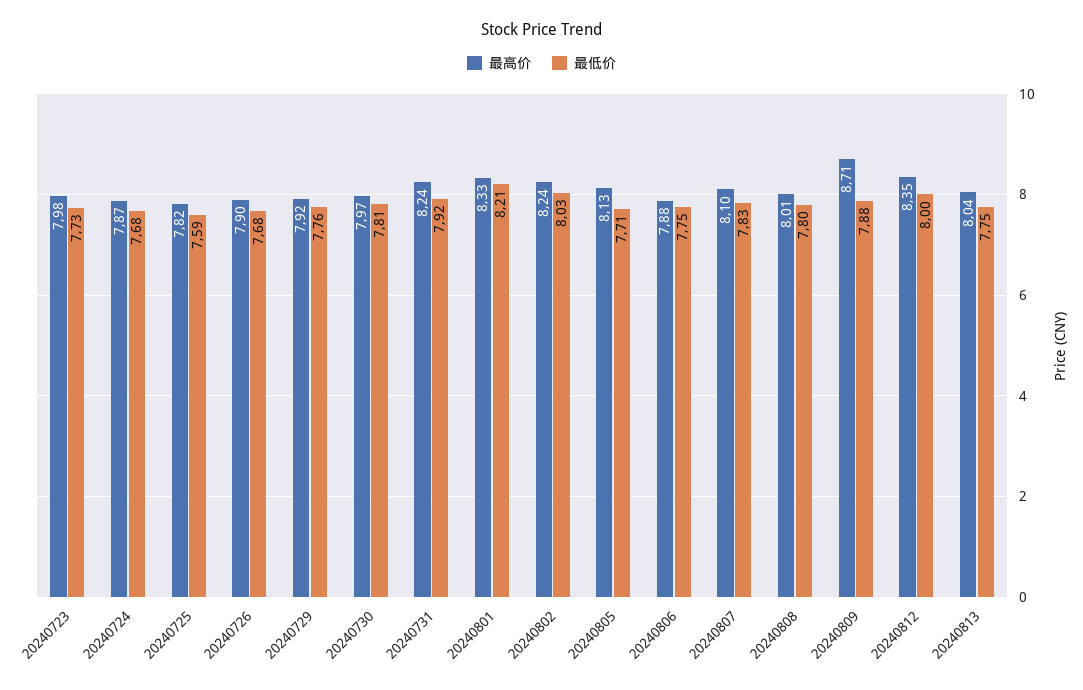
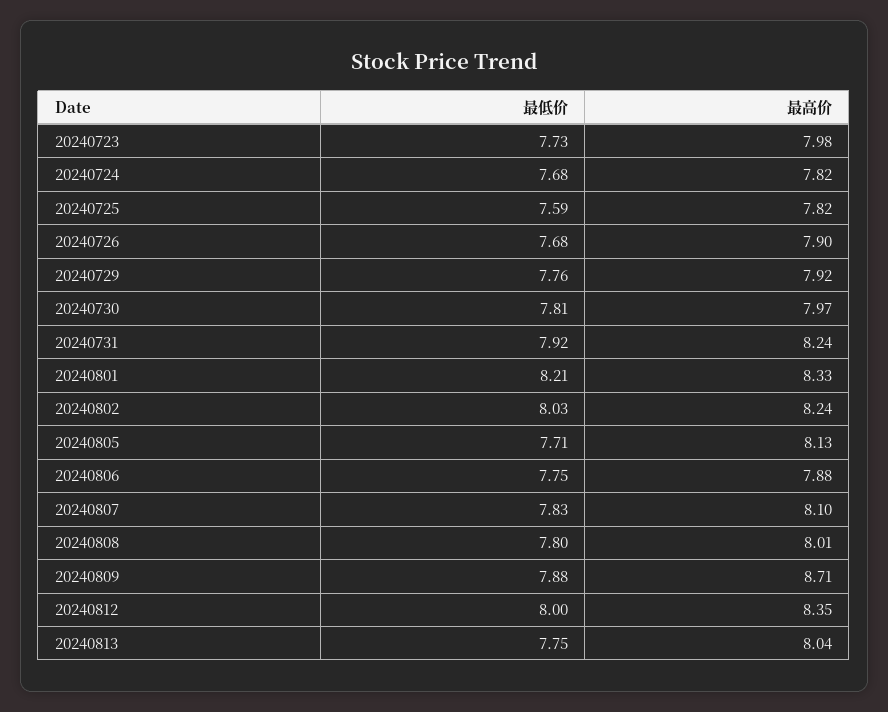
  {
    "最高价": {
      "20240723": 7.98,
-     "20240724": 7.87,
+     "20240724": 7.82,
      "20240725": 7.82,
      "20240726": 7.9,
      "20240729": 7.92,
      "20240730": 7.97,
      "20240731": 8.24,
      "20240801": 8.33,
      "20240802": 8.24,
      "20240805": 8.13,
      "20240806": 7.88,
      "20240807": 8.1,
      "20240808": 8.01,
      "20240809": 8.71,
      "20240812": 8.35,
      "20240813": 8.04
    },
    "最低价": {
      "20240723": 7.73,
      "20240724": 7.68,
      "20240725": 7.59,
      "20240726": 7.68,
      "20240729": 7.76,
      "20240730": 7.81,
      "20240731": 7.92,
      "20240801": 8.21,
      "20240802": 8.03,
      "20240805": 7.71,
      "20240806": 7.75,
      "20240807": 7.83,
      "20240808": 7.8,
      "20240809": 7.88,
      "20240812": 8,
      "20240813": 7.75
    }
  }

